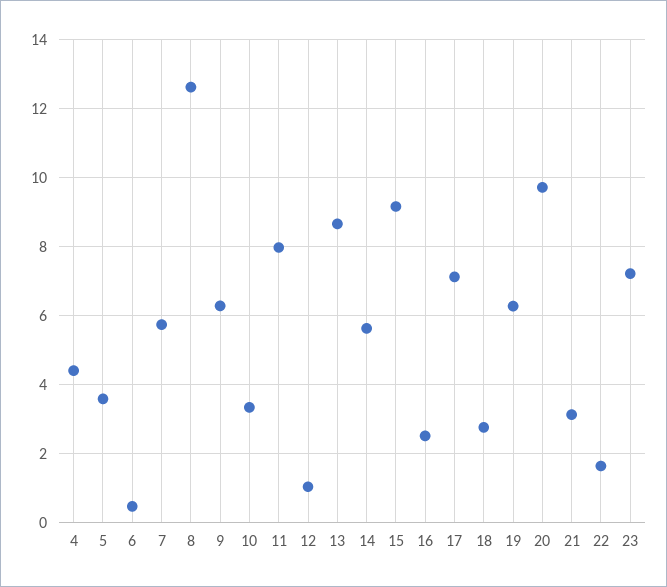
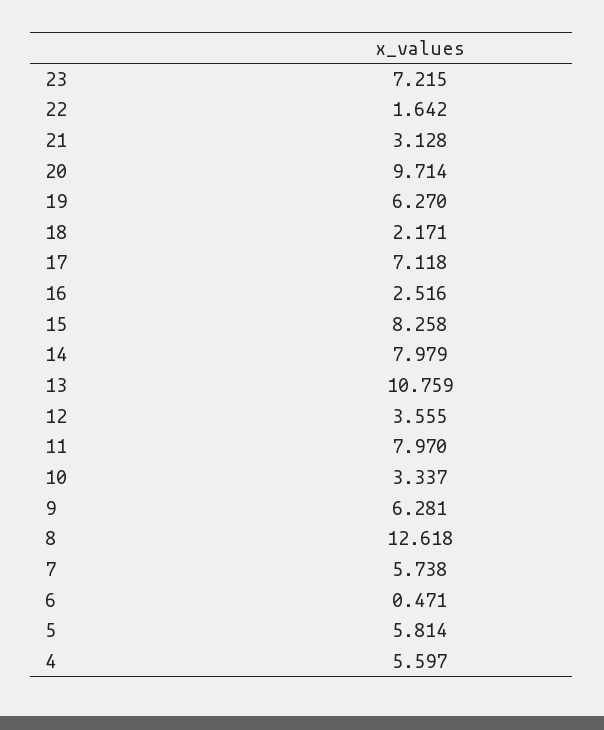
  {
-   "4": 4.4,
+   "4": 5.597,
-   "5": 3.6,
+   "5": 5.814,
    "6": 0.471,
    "7": 5.738,
    "8": 12.618,
    "9": 6.281,
    "10": 3.337,
    "11": 7.97,
-   "12": 1,
+   "12": 3.555,
-   "13": 8.6,
+   "13": 10.759,
-   "14": 5.6,
+   "14": 7.979,
-   "15": 9.2,
+   "15": 8.258,
    "16": 2.516,
    "17": 7.118,
-   "18": 2.8,
+   "18": 2.171,
    "19": 6.27,
    "20": 9.714,
    "21": 3.128,
    "22": 1.642,
    "23": 7.215
  }

